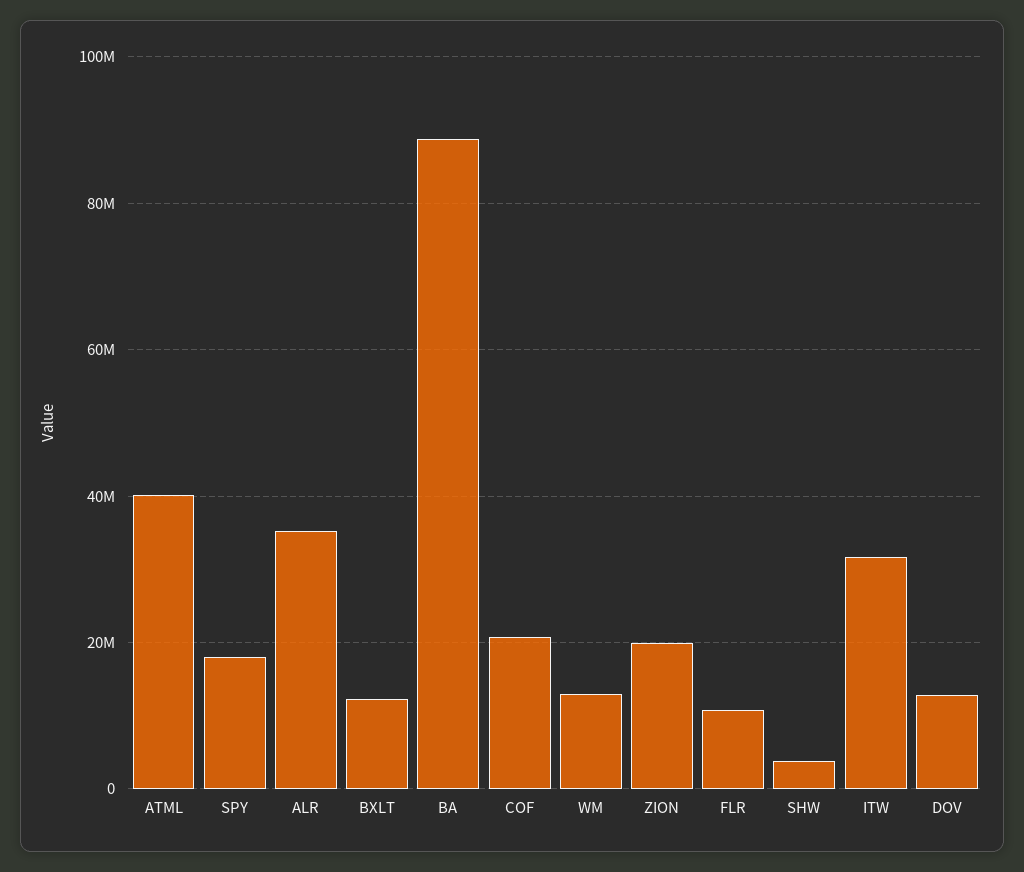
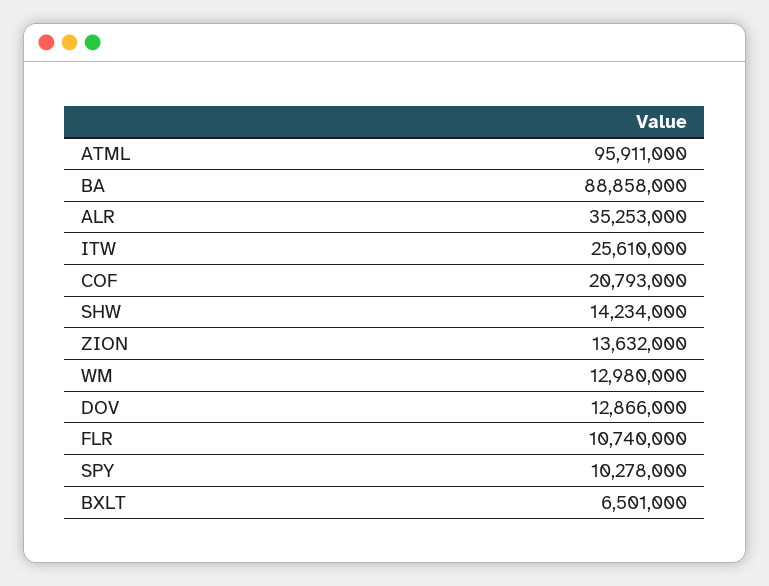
  {
-   "ATML": 40000000,
+   "ATML": 95911000,
-   "SPY": 18000000,
+   "SPY": 10278000,
    "ALR": 35253000,
-   "BXLT": 12000000,
+   "BXLT": 6501000,
    "BA": 88858000,
    "COF": 20793000,
    "WM": 12980000,
-   "ZION": 20000000,
+   "ZION": 13632000,
    "FLR": 10740000,
-   "SHW": 4000000,
+   "SHW": 14234000,
-   "ITW": 32000000,
+   "ITW": 25610000,
    "DOV": 12866000
  }

